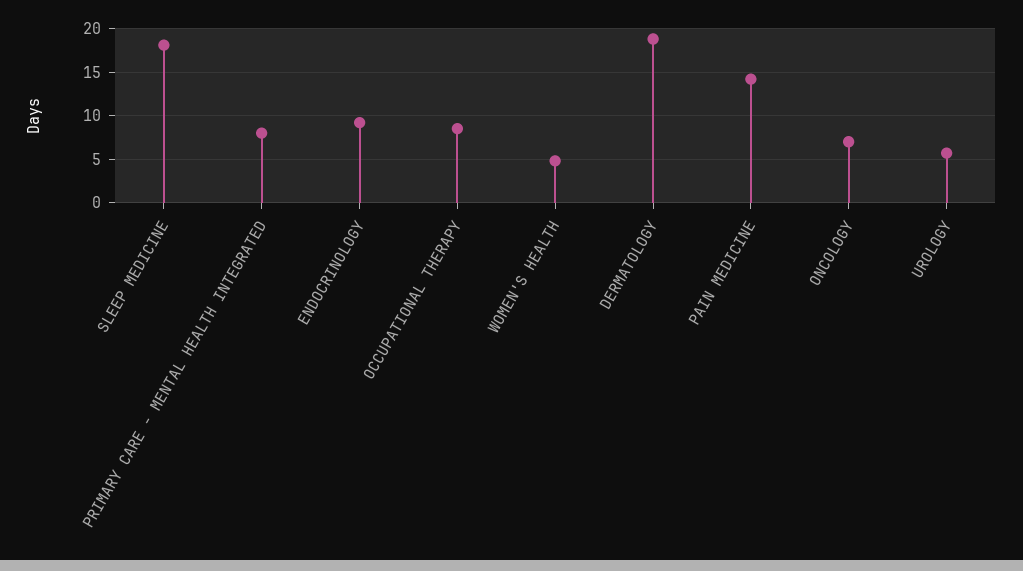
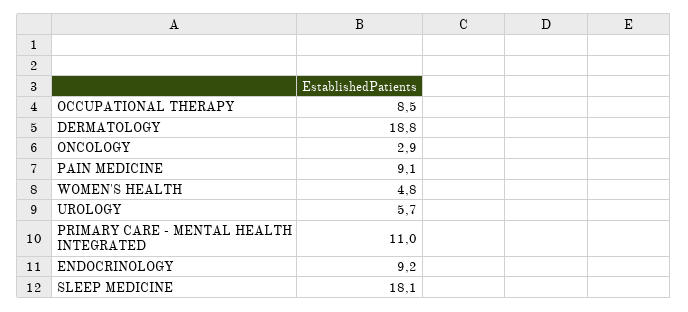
  {
    "SLEEP MEDICINE": 18.1,
-   "PRIMARY CARE - MENTAL HEALTH INTEGRATED": 8,
+   "PRIMARY CARE - MENTAL HEALTH INTEGRATED": 11,
    "ENDOCRINOLOGY": 9.2,
    "OCCUPATIONAL THERAPY": 8.5,
    "WOMEN'S HEALTH": 4.8,
    "DERMATOLOGY": 18.8,
-   "PAIN MEDICINE": 14,
+   "PAIN MEDICINE": 9.1,
-   "ONCOLOGY": 7,
+   "ONCOLOGY": 2.9,
    "UROLOGY": 5.7
  }

